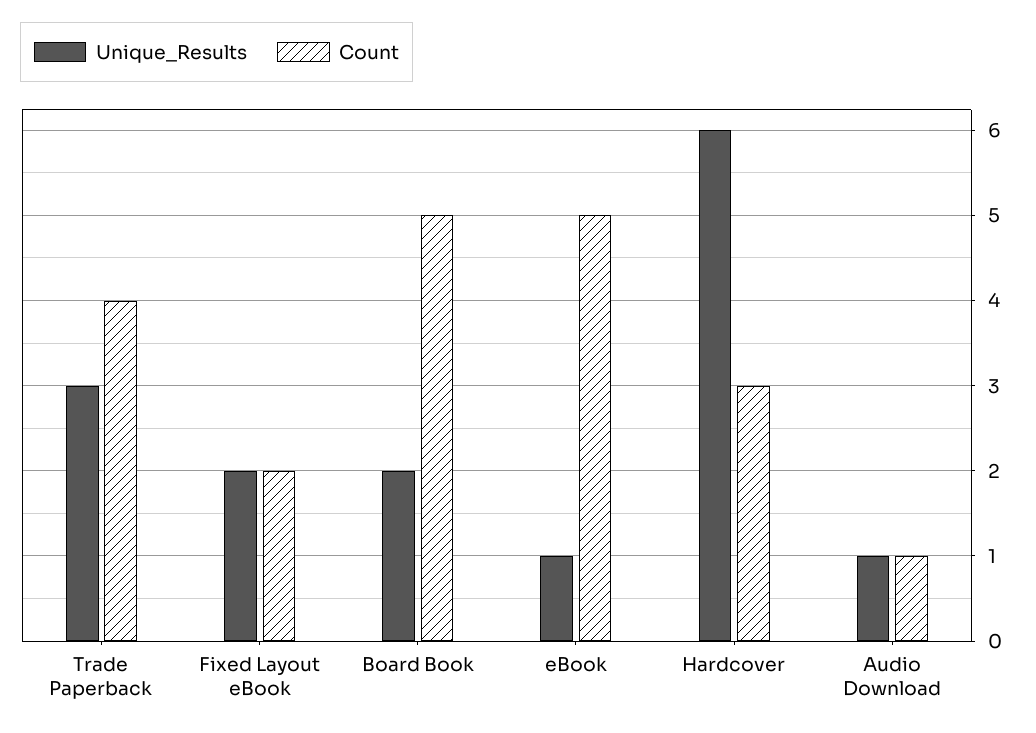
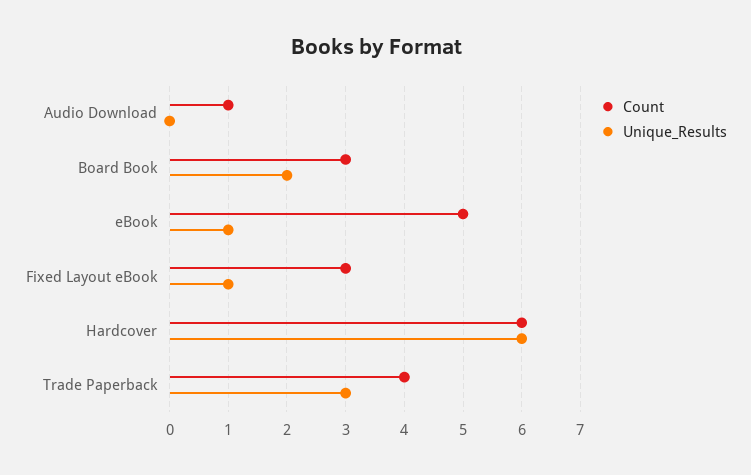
  {
    "Unique_Results": {
      "Trade Paperback": 3,
-     "Fixed Layout eBook": 2,
+     "Fixed Layout eBook": 1,
      "Board Book": 2,
      "eBook": 1,
      "Hardcover": 6,
-     "Audio Download": 1
+     "Audio Download": 0
    },
    "Count": {
      "Trade Paperback": 4,
-     "Fixed Layout eBook": 2,
+     "Fixed Layout eBook": 3,
-     "Board Book": 5,
+     "Board Book": 3,
      "eBook": 5,
-     "Hardcover": 3,
+     "Hardcover": 6,
      "Audio Download": 1
    }
  }

